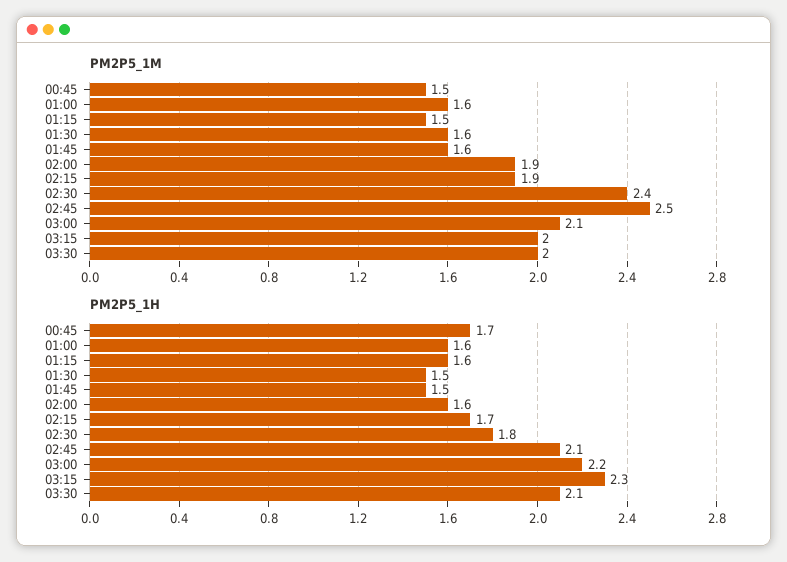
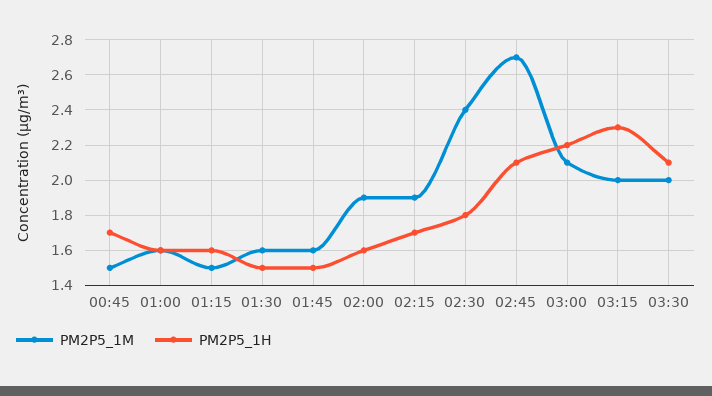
  {
    "PM2P5_1M": {
      "00:45": 1.5,
      "01:00": 1.6,
      "01:15": 1.5,
      "01:30": 1.6,
      "01:45": 1.6,
      "02:00": 1.9,
      "02:15": 1.9,
      "02:30": 2.4,
-     "02:45": 2.5,
+     "02:45": 2.7,
      "03:00": 2.1,
      "03:15": 2,
      "03:30": 2
    },
    "PM2P5_1H": {
      "00:45": 1.7,
      "01:00": 1.6,
      "01:15": 1.6,
      "01:30": 1.5,
      "01:45": 1.5,
      "02:00": 1.6,
      "02:15": 1.7,
      "02:30": 1.8,
      "02:45": 2.1,
      "03:00": 2.2,
      "03:15": 2.3,
      "03:30": 2.1
    }
  }

